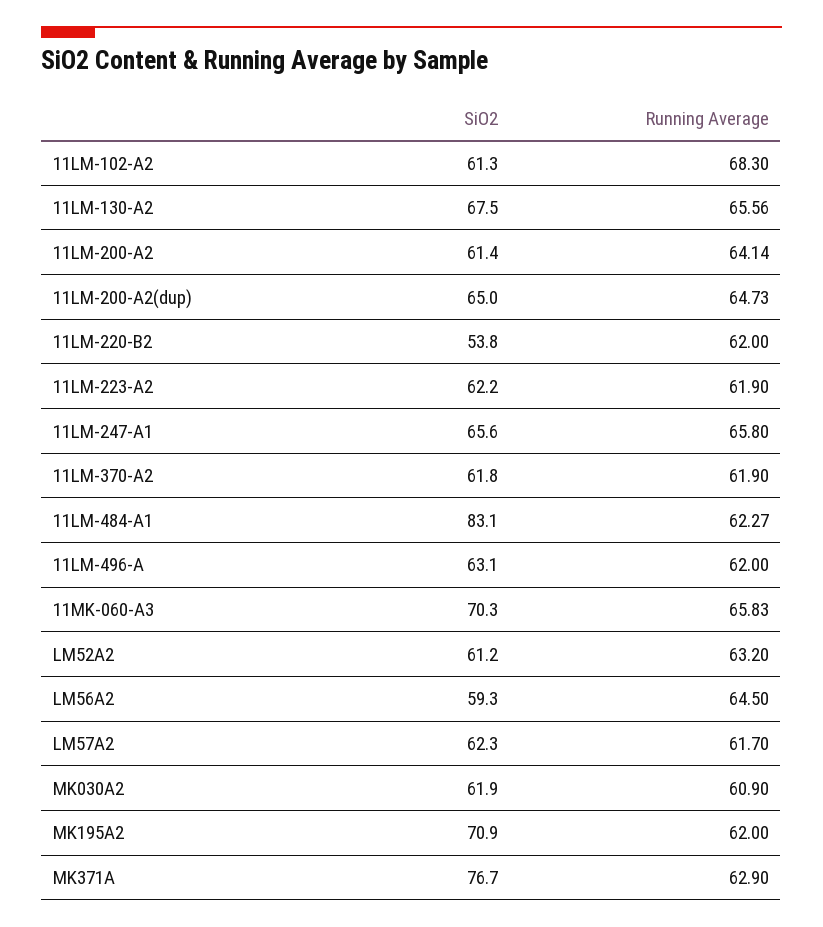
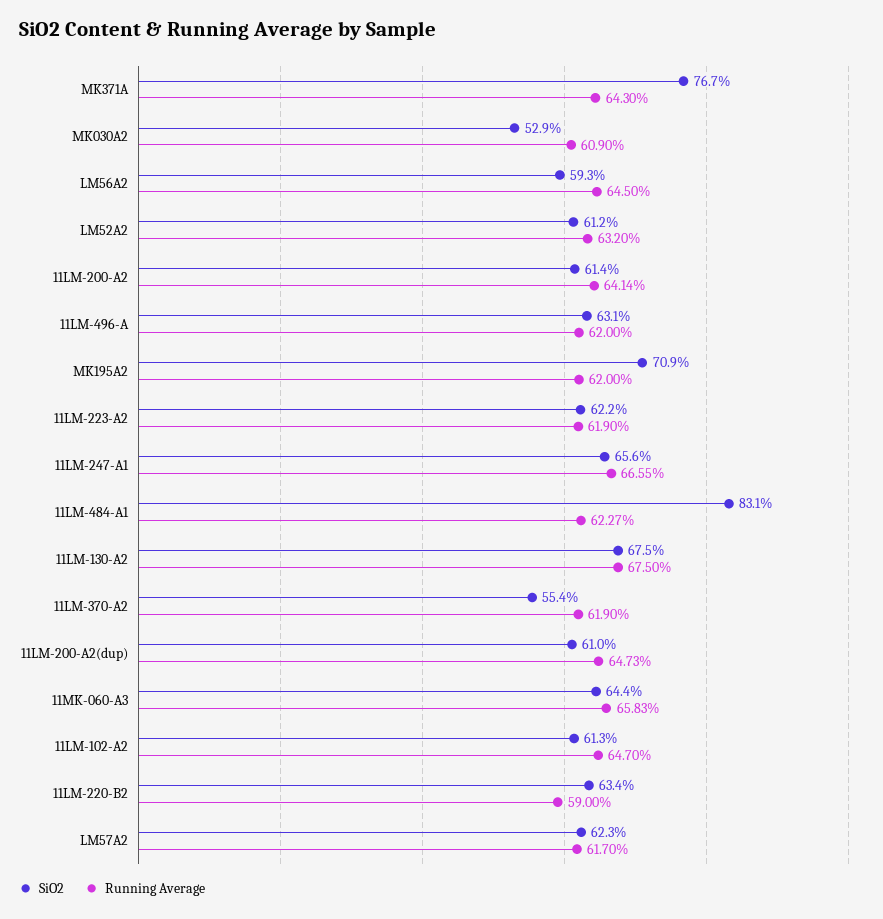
  {
    "SiO2": {
      "11LM-102-A2": 61.3,
      "11LM-130-A2": 67.5,
      "11LM-200-A2": 61.4,
-     "11LM-200-A2(dup)": 65,
+     "11LM-200-A2(dup)": 61,
-     "11LM-220-B2": 53.8,
+     "11LM-220-B2": 63.4,
      "11LM-223-A2": 62.2,
      "11LM-247-A1": 65.6,
-     "11LM-370-A2": 61.8,
+     "11LM-370-A2": 55.4,
      "11LM-484-A1": 83.1,
      "11LM-496-A": 63.1,
-     "11MK-060-A3": 70.3,
+     "11MK-060-A3": 64.4,
      "LM52A2": 61.2,
      "LM56A2": 59.3,
      "LM57A2": 62.3,
-     "MK030A2": 61.9,
+     "MK030A2": 52.9,
      "MK195A2": 70.9,
      "MK371A": 76.7
    },
    "Running Average": {
-     "11LM-102-A2": 68.3,
+     "11LM-102-A2": 64.7,
-     "11LM-130-A2": 65.56,
+     "11LM-130-A2": 67.5,
      "11LM-200-A2": 64.14,
      "11LM-200-A2(dup)": 64.73,
-     "11LM-220-B2": 62,
+     "11LM-220-B2": 59,
      "11LM-223-A2": 61.9,
-     "11LM-247-A1": 65.8,
+     "11LM-247-A1": 66.55,
      "11LM-370-A2": 61.9,
      "11LM-484-A1": 62.27,
      "11LM-496-A": 62,
      "11MK-060-A3": 65.83,
      "LM52A2": 63.2,
      "LM56A2": 64.5,
      "LM57A2": 61.7,
      "MK030A2": 60.9,
      "MK195A2": 62,
-     "MK371A": 62.9
+     "MK371A": 64.3
    }
  }

